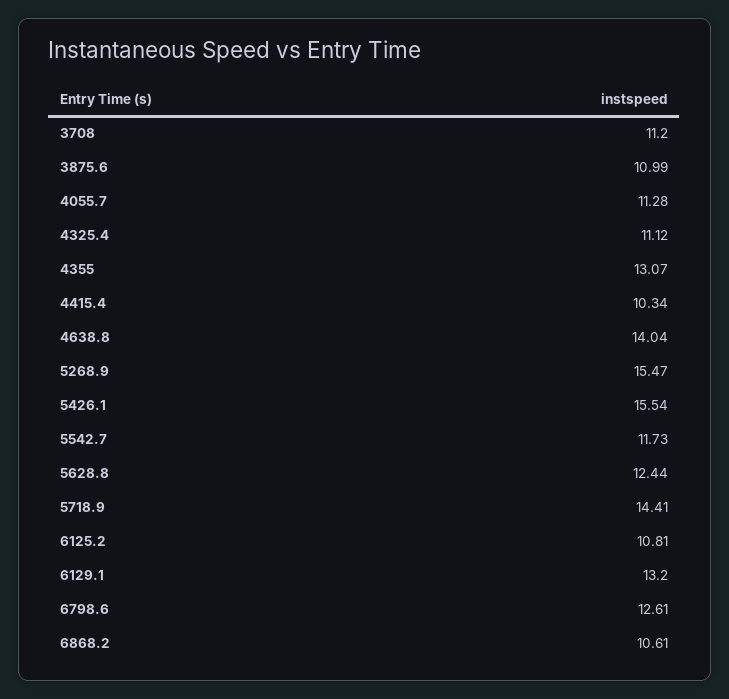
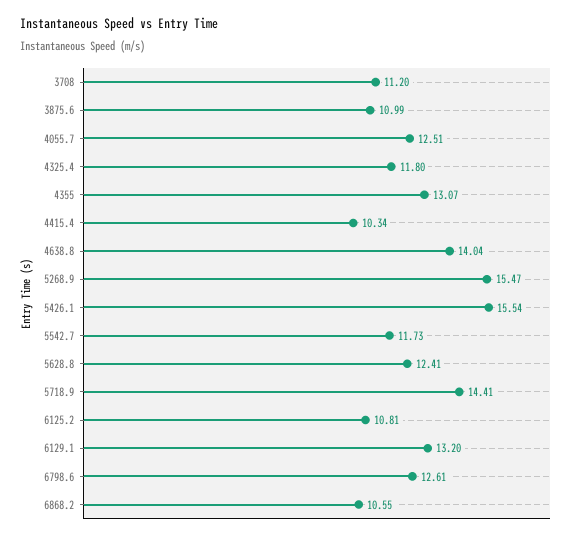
  {
    "3708": 11.2,
    "3875.6": 10.99,
-   "4055.7": 11.28,
+   "4055.7": 12.51,
-   "4325.4": 11.12,
+   "4325.4": 11.8,
    "4355": 13.07,
    "4415.4": 10.34,
    "4638.8": 14.04,
    "5268.9": 15.47,
    "5426.1": 15.54,
    "5542.7": 11.73,
-   "5628.8": 12.44,
+   "5628.8": 12.41,
    "5718.9": 14.41,
    "6125.2": 10.81,
    "6129.1": 13.2,
    "6798.6": 12.61,
-   "6868.2": 10.61
+   "6868.2": 10.55
  }

